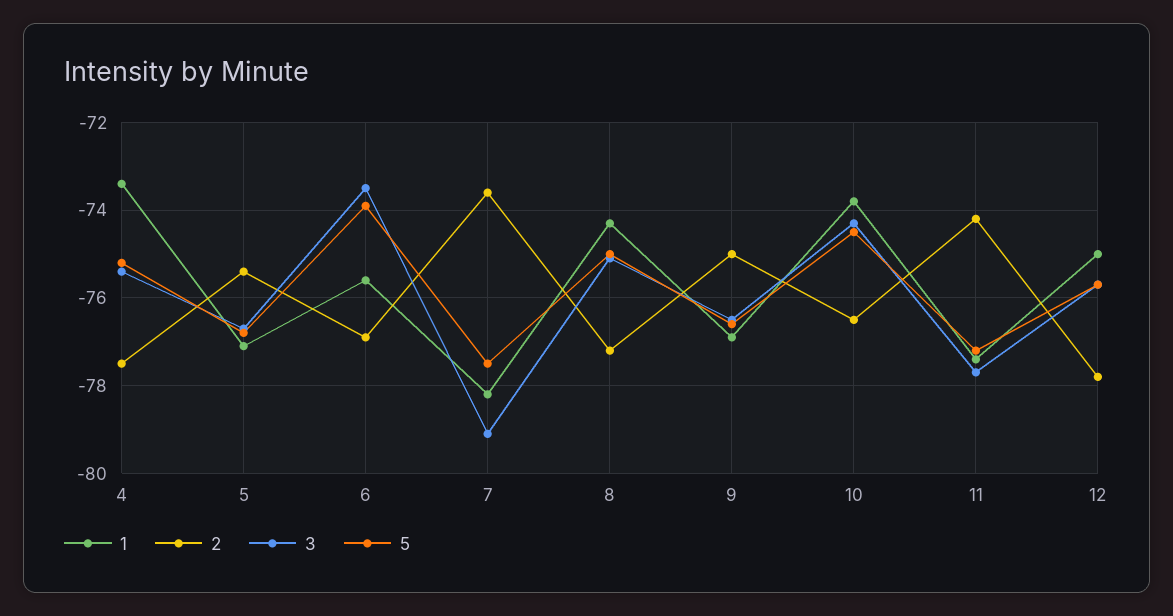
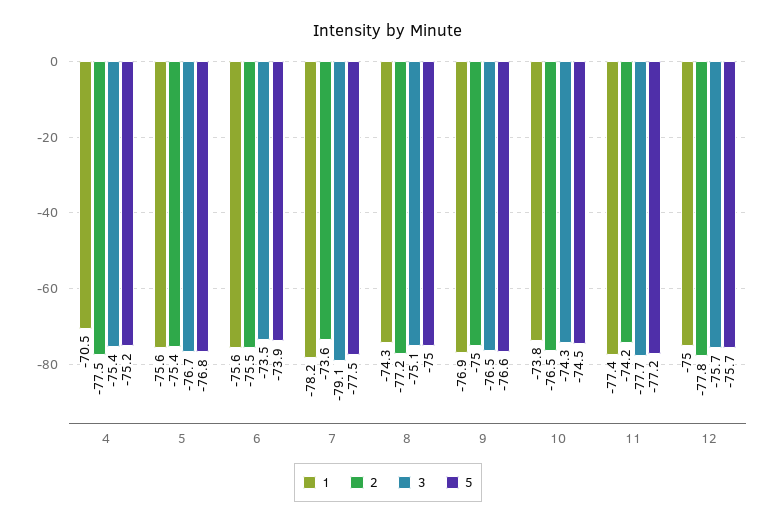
  {
    "1": {
-     "4": -73.5,
+     "4": -70.5,
-     "5": -77,
+     "5": -75.6,
      "6": -75.6,
      "7": -78.2,
      "8": -74.3,
      "9": -76.9,
      "10": -73.8,
      "11": -77.4,
      "12": -75
    },
    "2": {
      "4": -77.5,
      "5": -75.4,
-     "6": -77,
+     "6": -75.5,
      "7": -73.6,
      "8": -77.2,
      "9": -75,
      "10": -76.5,
      "11": -74.2,
      "12": -77.8
    },
    "3": {
      "4": -75.4,
      "5": -76.7,
      "6": -73.5,
      "7": -79.1,
      "8": -75.1,
      "9": -76.5,
      "10": -74.3,
      "11": -77.7,
      "12": -75.7
    },
    "5": {
      "4": -75.2,
      "5": -76.8,
      "6": -73.9,
      "7": -77.5,
      "8": -75,
      "9": -76.6,
      "10": -74.5,
      "11": -77.2,
      "12": -75.7
    }
  }

